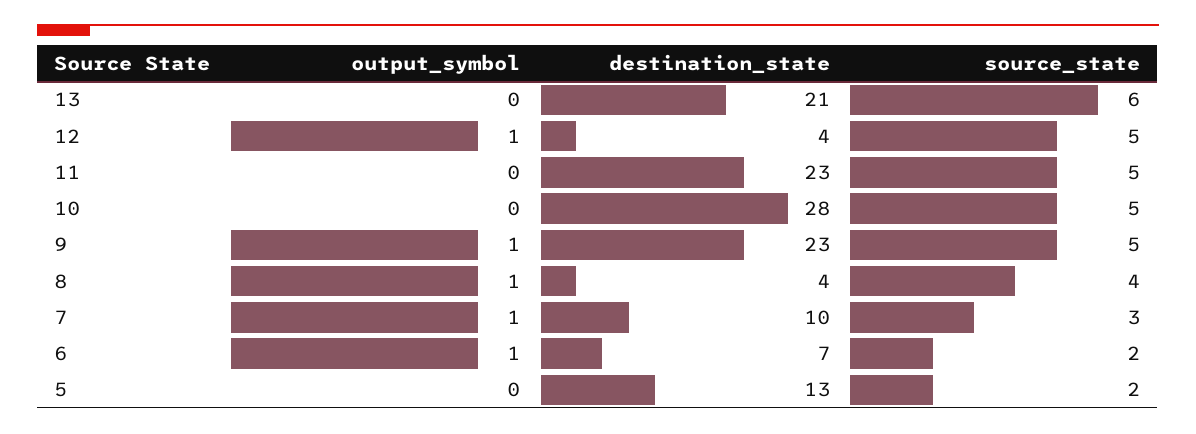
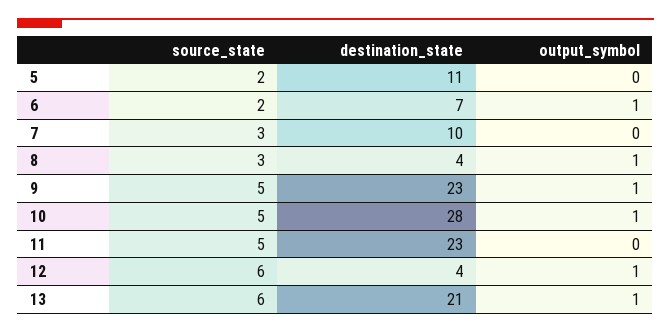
  {
    "output_symbol": {
-     "13": 0,
+     "13": 1,
      "12": 1,
      "11": 0,
-     "10": 0,
+     "10": 1,
      "9": 1,
      "8": 1,
-     "7": 1,
+     "7": 0,
      "6": 1,
      "5": 0
    },
    "destination_state": {
      "13": 21,
      "12": 4,
      "11": 23,
      "10": 28,
      "9": 23,
      "8": 4,
      "7": 10,
      "6": 7,
-     "5": 13
+     "5": 11
    },
    "source_state": {
      "13": 6,
-     "12": 5,
+     "12": 6,
      "11": 5,
      "10": 5,
      "9": 5,
-     "8": 4,
+     "8": 3,
      "7": 3,
      "6": 2,
      "5": 2
    }
  }

